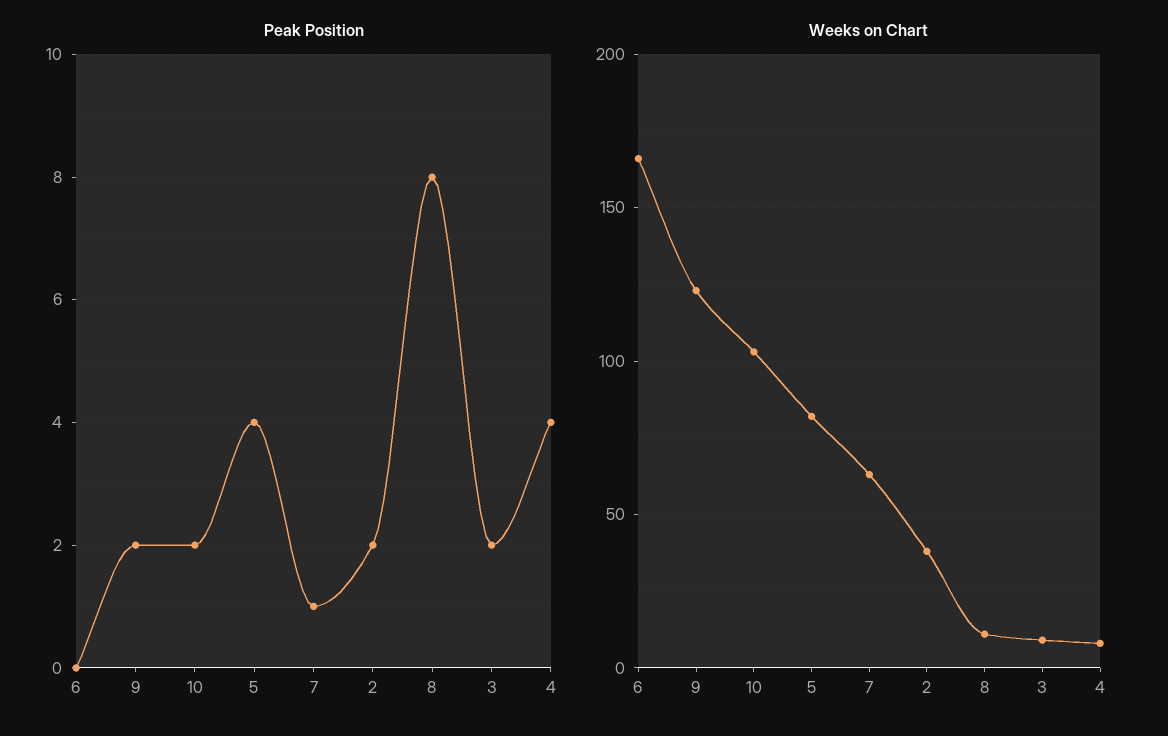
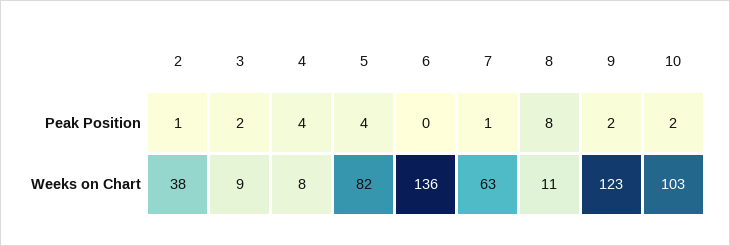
  {
    "Peak Position": {
      "6": 0,
      "9": 2,
      "10": 2,
      "5": 4,
      "7": 1,
-     "2": 2,
+     "2": 1,
      "8": 8,
      "3": 2,
      "4": 4
    },
    "Weeks on Chart": {
-     "6": 165,
+     "6": 136,
      "9": 123,
      "10": 103,
      "5": 82,
      "7": 63,
      "2": 38,
      "8": 11,
      "3": 9,
      "4": 8
    }
  }

